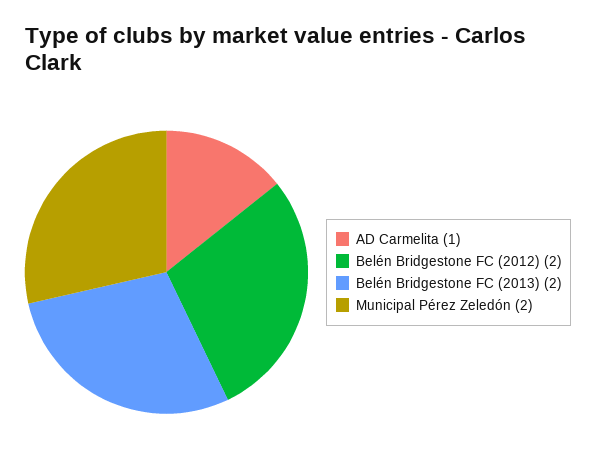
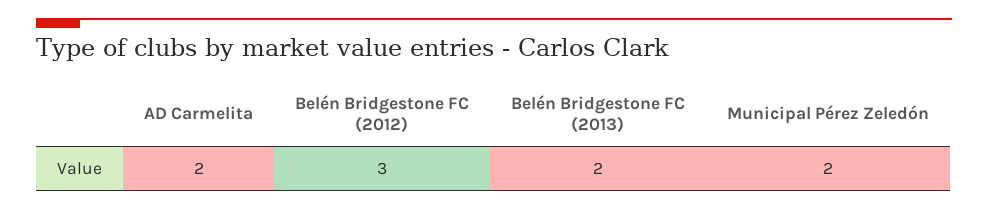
  {
-   "AD Carmelita": 1,
+   "AD Carmelita": 2,
-   "Belén Bridgestone FC (2012)": 2,
+   "Belén Bridgestone FC (2012)": 3,
    "Belén Bridgestone FC (2013)": 2,
    "Municipal Pérez Zeledón": 2
  }

